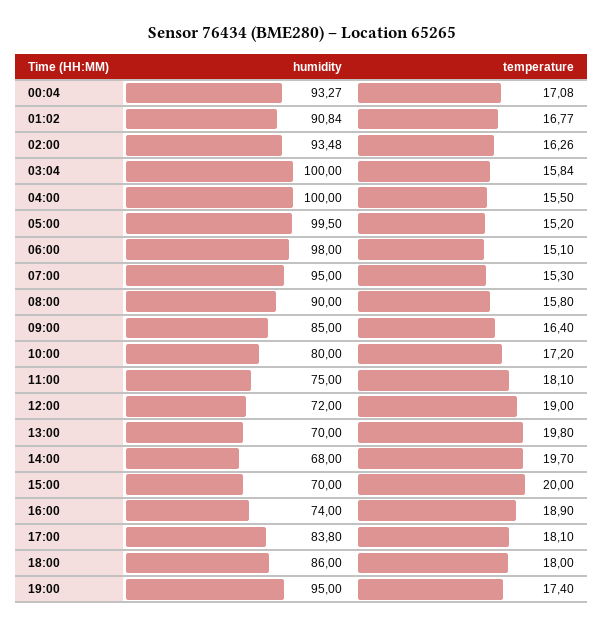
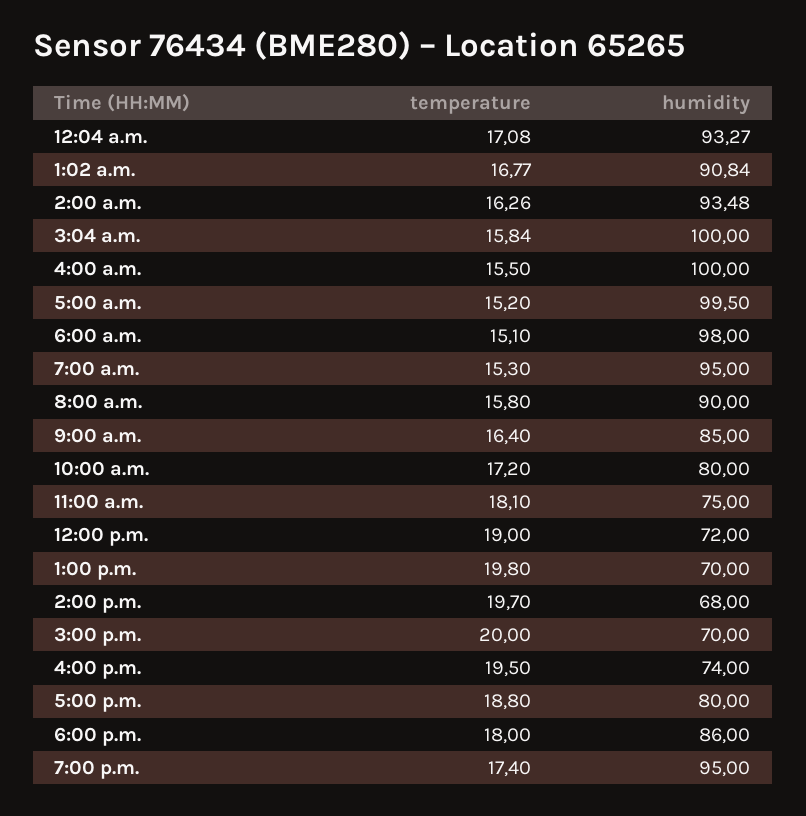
  {
    "humidity": {
      "00:04": 93.27,
      "01:02": 90.84,
      "02:00": 93.48,
      "03:04": 100,
      "04:00": 100,
      "05:00": 99.5,
      "06:00": 98,
      "07:00": 95,
      "08:00": 90,
      "09:00": 85,
      "10:00": 80,
      "11:00": 75,
      "12:00": 72,
      "13:00": 70,
      "14:00": 68,
      "15:00": 70,
      "16:00": 74,
-     "17:00": 83.8,
+     "17:00": 80,
      "18:00": 86,
      "19:00": 95
    },
    "temperature": {
      "00:04": 17.08,
      "01:02": 16.77,
      "02:00": 16.26,
      "03:04": 15.84,
      "04:00": 15.5,
      "05:00": 15.2,
      "06:00": 15.1,
      "07:00": 15.3,
      "08:00": 15.8,
      "09:00": 16.4,
      "10:00": 17.2,
      "11:00": 18.1,
      "12:00": 19,
      "13:00": 19.8,
      "14:00": 19.7,
      "15:00": 20,
-     "16:00": 18.9,
+     "16:00": 19.5,
-     "17:00": 18.1,
+     "17:00": 18.8,
      "18:00": 18,
      "19:00": 17.4
    }
  }

